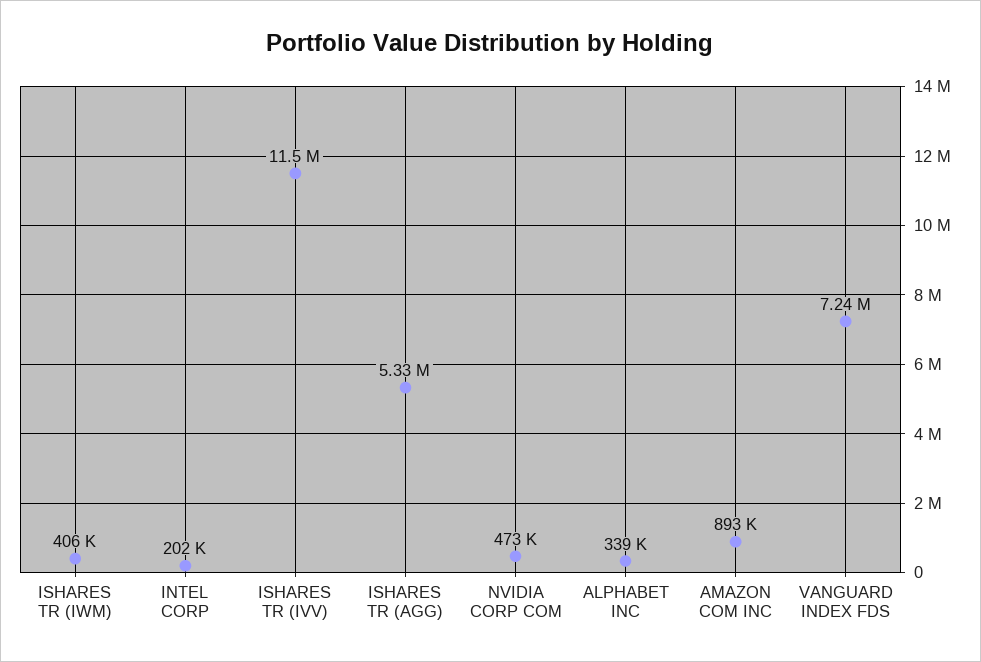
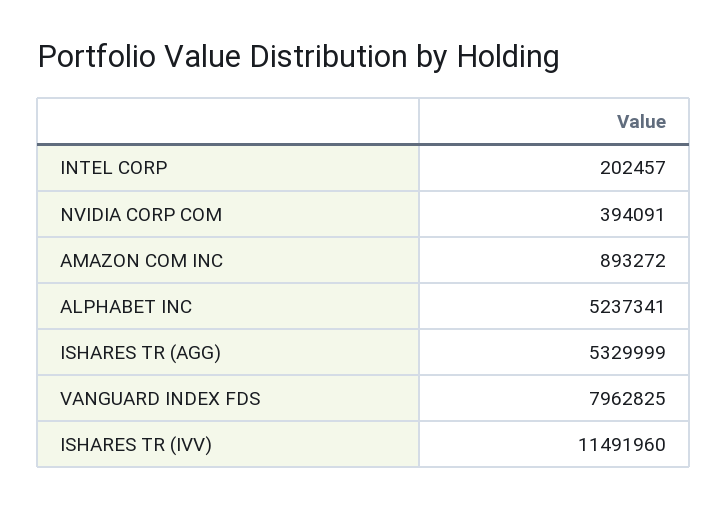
  {
-   "ISHARES TR (IWM)": 406000,
    "INTEL CORP": 202457,
    "ISHARES TR (IVV)": 11491960,
    "ISHARES TR (AGG)": 5329999,
-   "NVIDIA CORP COM": 473000,
+   "NVIDIA CORP COM": 394091,
-   "ALPHABET INC": 339000,
+   "ALPHABET INC": 5237341,
    "AMAZON COM INC": 893272,
-   "VANGUARD INDEX FDS": 7240000
+   "VANGUARD INDEX FDS": 7962825
  }

